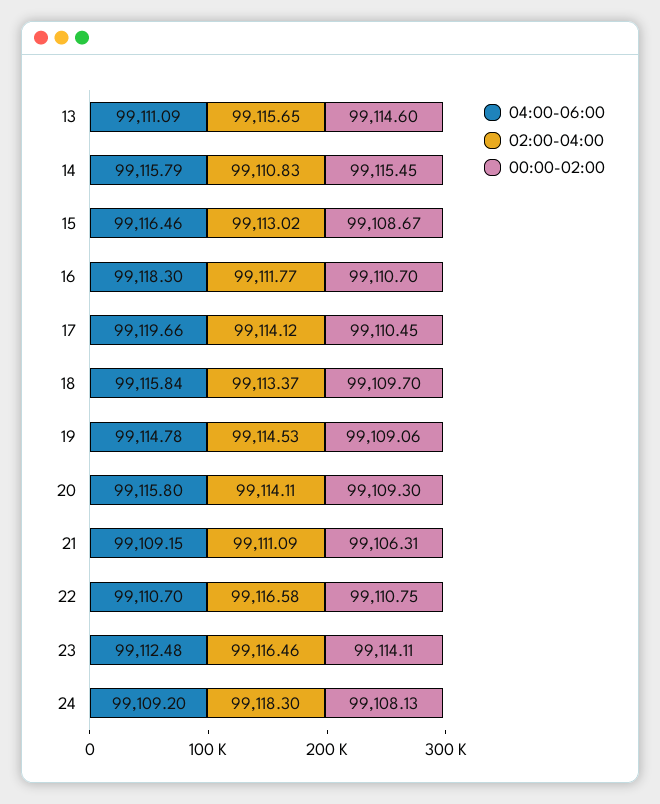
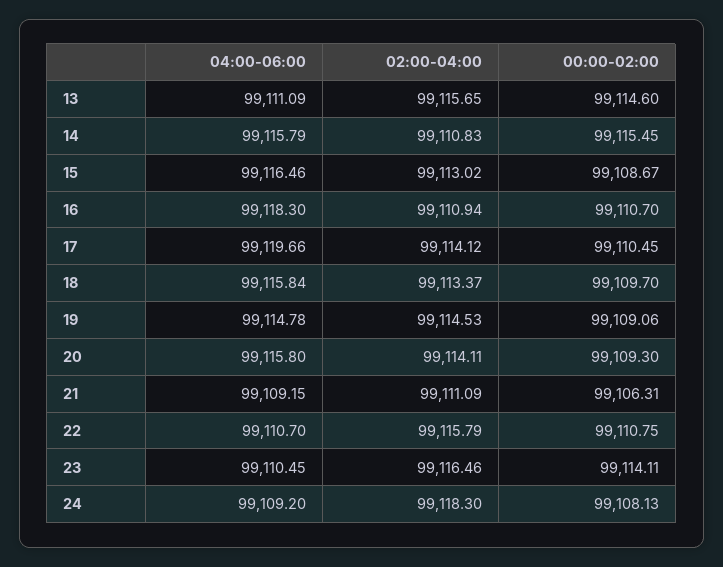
  {
    "04:00-06:00": {
      "13": 99111.09,
      "14": 99115.79,
      "15": 99116.46,
      "16": 99118.3,
      "17": 99119.66,
      "18": 99115.84,
      "19": 99114.78,
      "20": 99115.8,
      "21": 99109.15,
      "22": 99110.7,
-     "23": 99112.48,
+     "23": 99110.45,
      "24": 99109.2
    },
    "02:00-04:00": {
      "13": 99115.65,
      "14": 99110.83,
      "15": 99113.02,
-     "16": 99111.77,
+     "16": 99110.94,
      "17": 99114.12,
      "18": 99113.37,
      "19": 99114.53,
      "20": 99114.11,
      "21": 99111.09,
-     "22": 99116.58,
+     "22": 99115.79,
      "23": 99116.46,
      "24": 99118.3
    },
    "00:00-02:00": {
      "13": 99114.6,
      "14": 99115.45,
      "15": 99108.67,
      "16": 99110.7,
      "17": 99110.45,
      "18": 99109.7,
      "19": 99109.06,
      "20": 99109.3,
      "21": 99106.31,
      "22": 99110.75,
      "23": 99114.11,
      "24": 99108.13
    }
  }

